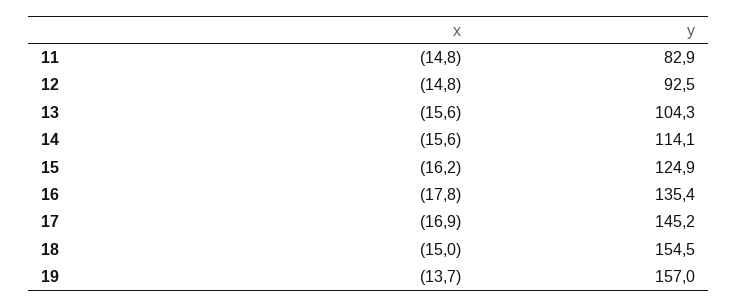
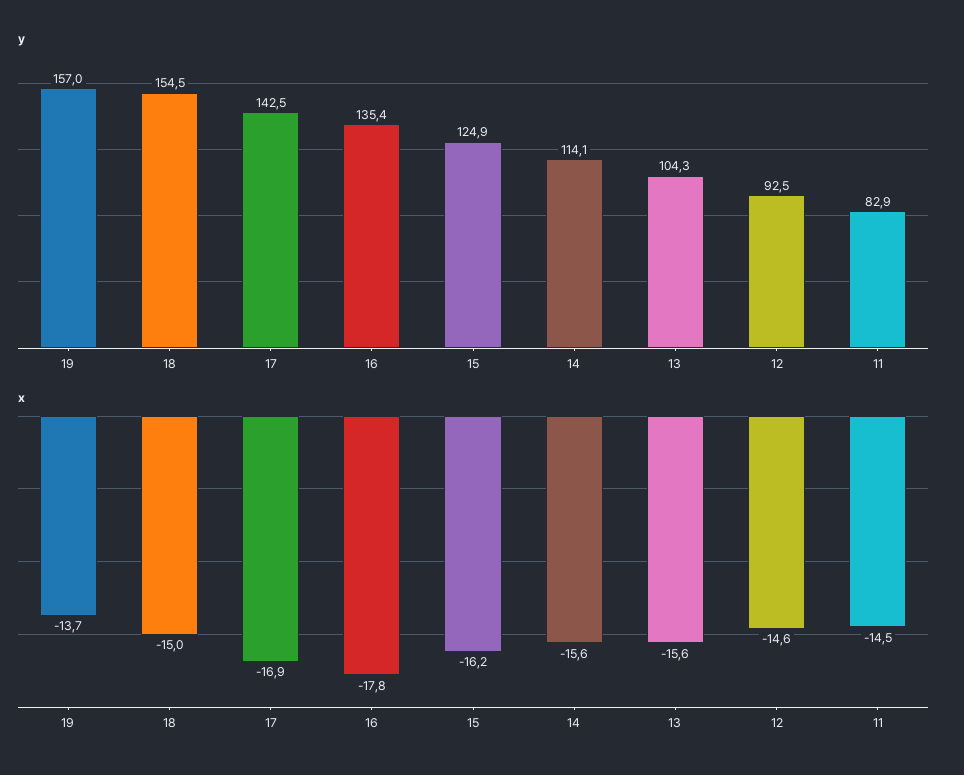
  {
    "x": {
-     "11": -14.8,
+     "11": -14.5,
-     "12": -14.8,
+     "12": -14.6,
      "13": -15.6,
      "14": -15.6,
      "15": -16.2,
      "16": -17.8,
      "17": -16.9,
      "18": -15,
      "19": -13.7
    },
    "y": {
      "11": 82.9,
      "12": 92.5,
      "13": 104.3,
      "14": 114.1,
      "15": 124.9,
      "16": 135.4,
-     "17": 145.2,
+     "17": 142.5,
      "18": 154.5,
      "19": 157
    }
  }

